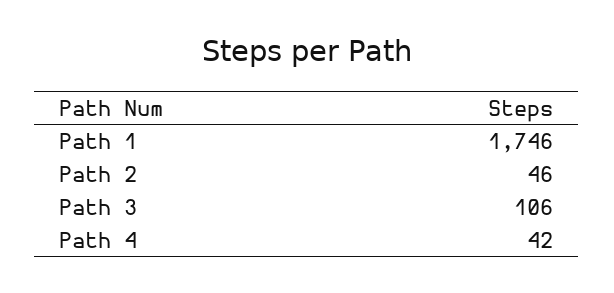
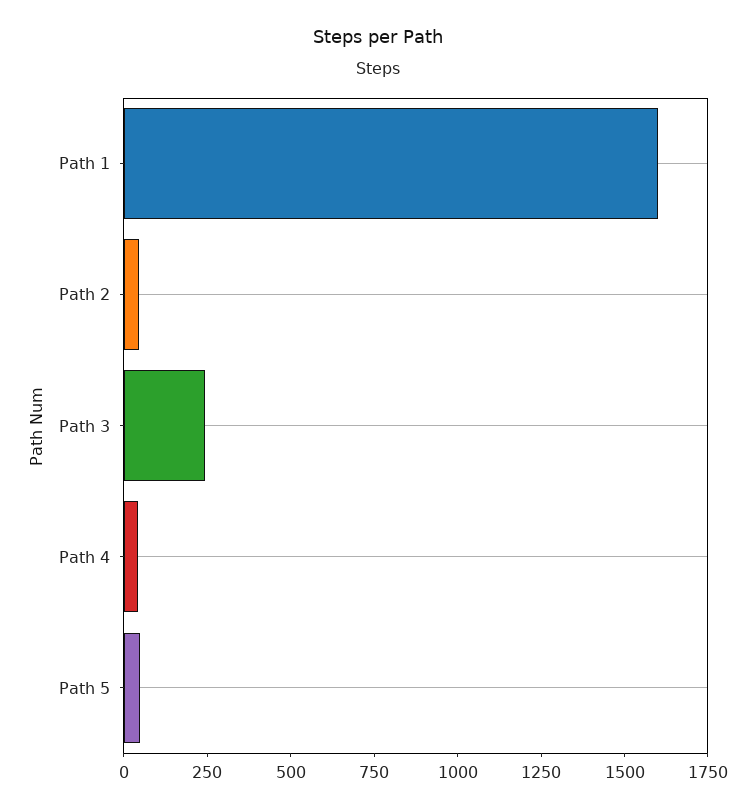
  {
-   "Path 1": 1746,
+   "Path 1": 1600,
    "Path 2": 46,
-   "Path 3": 106,
+   "Path 3": 250,
-   "Path 4": 42
+   "Path 4": 42,
+   "Path 5": 50
  }

